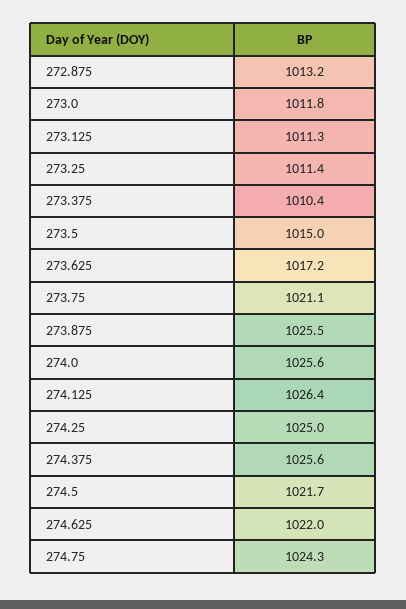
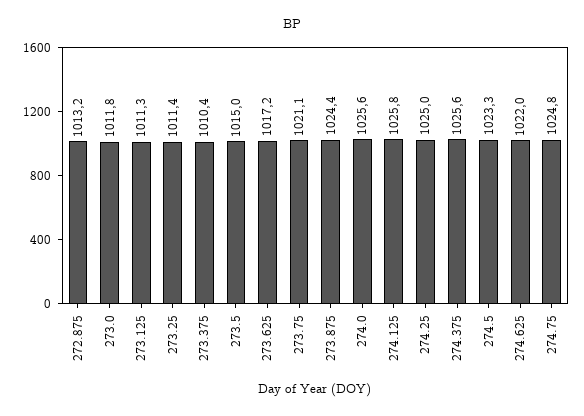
  {
    "272.875": 1013.2,
    "273.0": 1011.8,
    "273.125": 1011.3,
    "273.25": 1011.4,
    "273.375": 1010.4,
    "273.5": 1015,
    "273.625": 1017.2,
    "273.75": 1021.1,
-   "273.875": 1025.5,
+   "273.875": 1024.4,
    "274.0": 1025.6,
-   "274.125": 1026.4,
+   "274.125": 1025.8,
    "274.25": 1025,
    "274.375": 1025.6,
-   "274.5": 1021.7,
+   "274.5": 1023.3,
    "274.625": 1022,
-   "274.75": 1024.3
+   "274.75": 1024.8
  }

